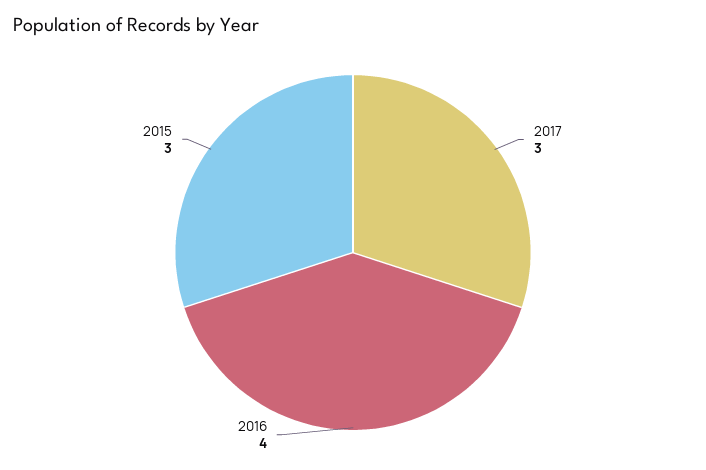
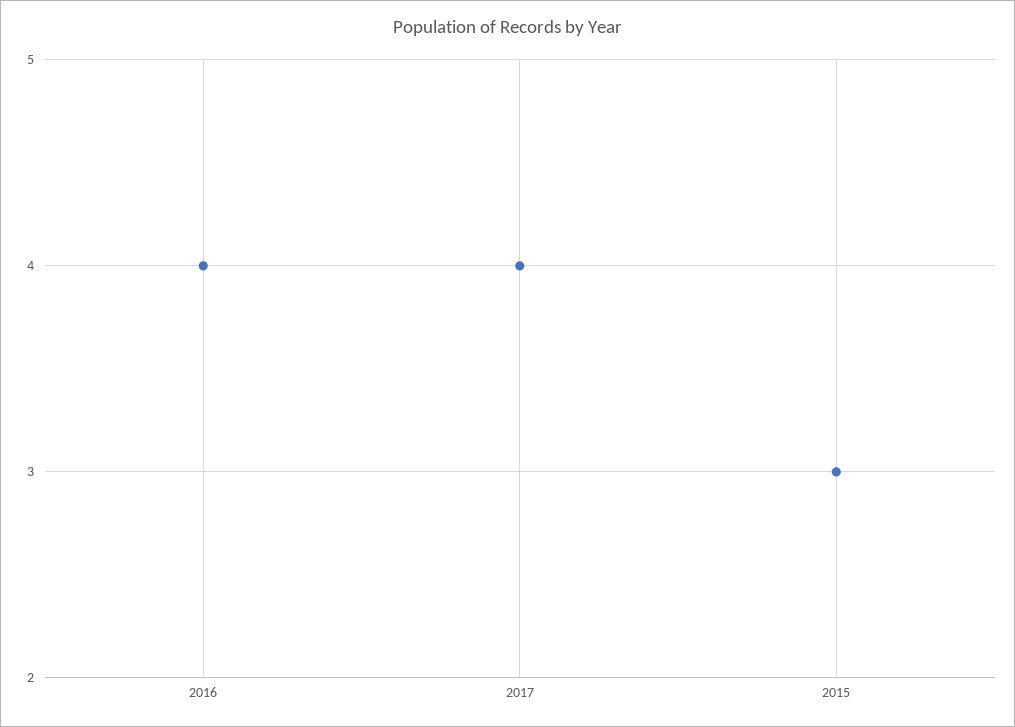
  {
-   "2017": 3,
+   "2017": 4,
    "2016": 4,
    "2015": 3
  }

